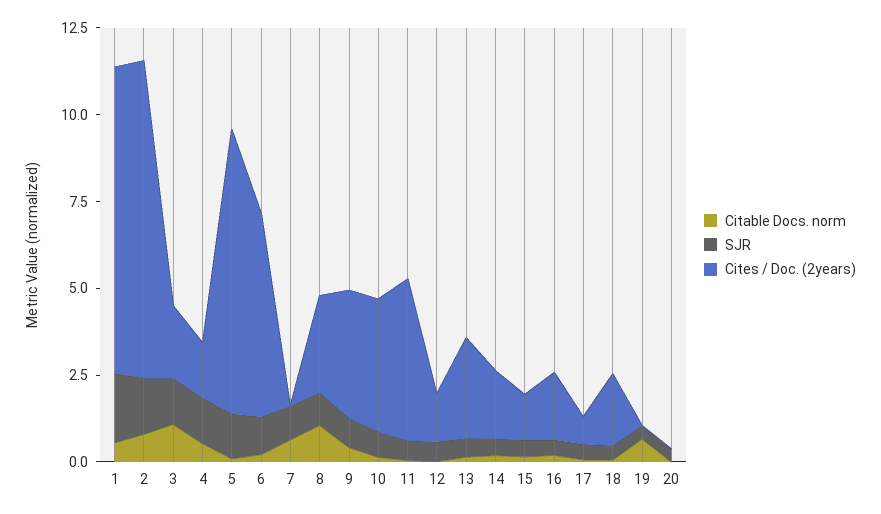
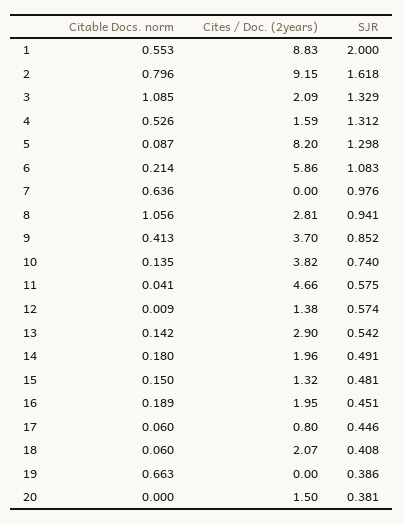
  {
    "Citable Docs. norm": {
      "1": 0.553,
      "2": 0.796,
      "3": 1.085,
      "4": 0.526,
      "5": 0.087,
      "6": 0.214,
      "7": 0.636,
      "8": 1.056,
      "9": 0.413,
      "10": 0.135,
      "11": 0.041,
      "12": 0.009,
      "13": 0.142,
      "14": 0.18,
      "15": 0.15,
      "16": 0.189,
      "17": 0.06,
      "18": 0.06,
      "19": 0.663,
      "20": 0
    },
    "SJR": {
      "1": 2,
      "2": 1.618,
      "3": 1.329,
      "4": 1.312,
      "5": 1.298,
      "6": 1.083,
      "7": 0.976,
      "8": 0.941,
      "9": 0.852,
      "10": 0.74,
      "11": 0.575,
      "12": 0.574,
      "13": 0.542,
      "14": 0.491,
      "15": 0.481,
      "16": 0.451,
      "17": 0.446,
      "18": 0.408,
      "19": 0.386,
      "20": 0.381
    },
    "Cites / Doc. (2years)": {
      "1": 8.83,
      "2": 9.15,
      "3": 2.09,
      "4": 1.59,
      "5": 8.2,
      "6": 5.86,
      "7": 0,
      "8": 2.81,
      "9": 3.7,
      "10": 3.82,
      "11": 4.66,
      "12": 1.38,
      "13": 2.9,
      "14": 1.96,
      "15": 1.32,
      "16": 1.95,
      "17": 0.8,
      "18": 2.07,
      "19": 0,
-     "20": 0
+     "20": 1.5
    }
  }

